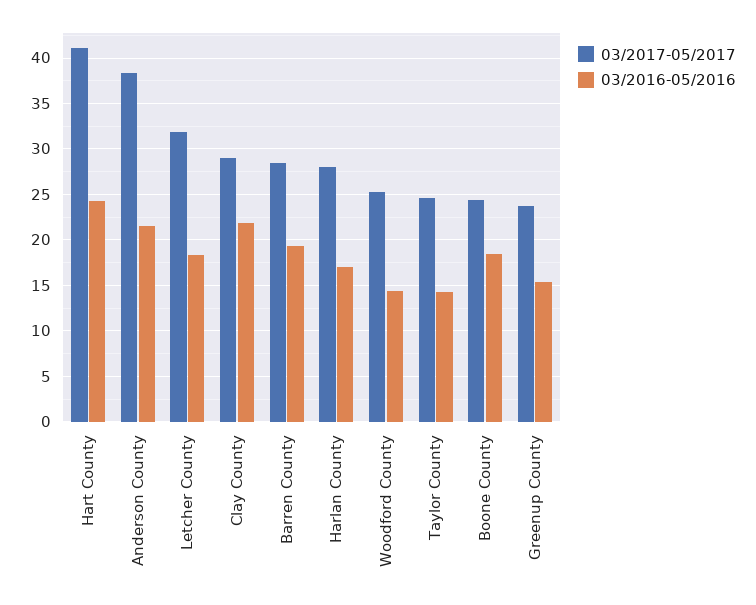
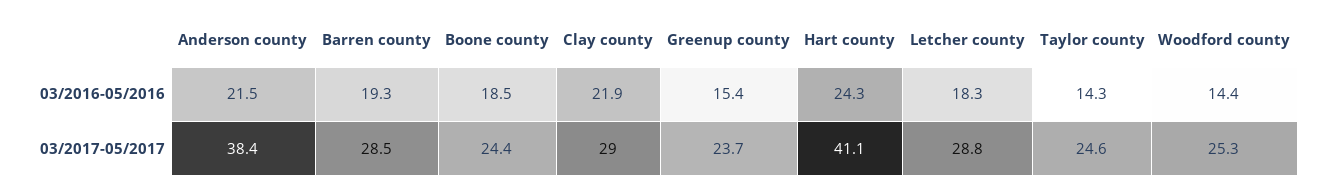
  {
    "03/2017-05/2017": {
      "Hart County": 41.1,
      "Anderson County": 38.4,
-     "Letcher County": 32,
+     "Letcher County": 28.8,
      "Clay County": 29,
      "Barren County": 28.5,
-     "Harlan County": 28,
      "Woodford County": 25.3,
      "Taylor County": 24.6,
      "Boone County": 24.4,
      "Greenup County": 23.7
    },
    "03/2016-05/2016": {
      "Hart County": 24.3,
      "Anderson County": 21.5,
      "Letcher County": 18.3,
      "Clay County": 21.9,
      "Barren County": 19.3,
-     "Harlan County": 17,
      "Woodford County": 14.4,
      "Taylor County": 14.3,
      "Boone County": 18.5,
      "Greenup County": 15.4
    }
  }

